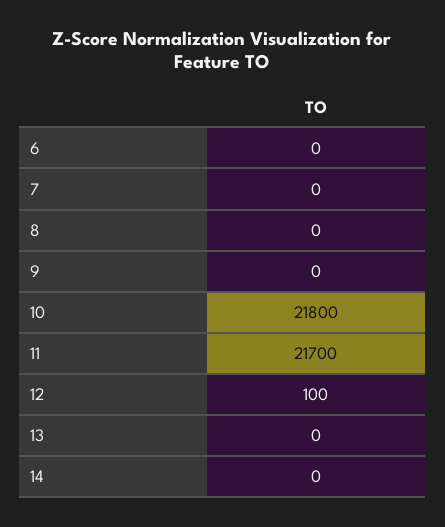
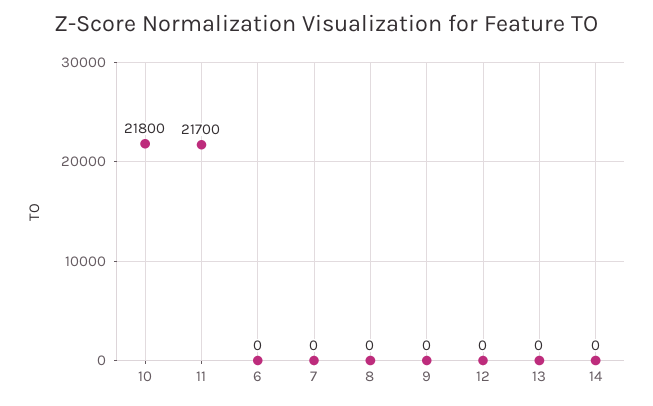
  {
    "6": 0,
    "7": 0,
    "8": 0,
    "9": 0,
    "10": 21800,
    "11": 21700,
-   "12": 100,
+   "12": 0,
    "13": 0,
    "14": 0
  }

